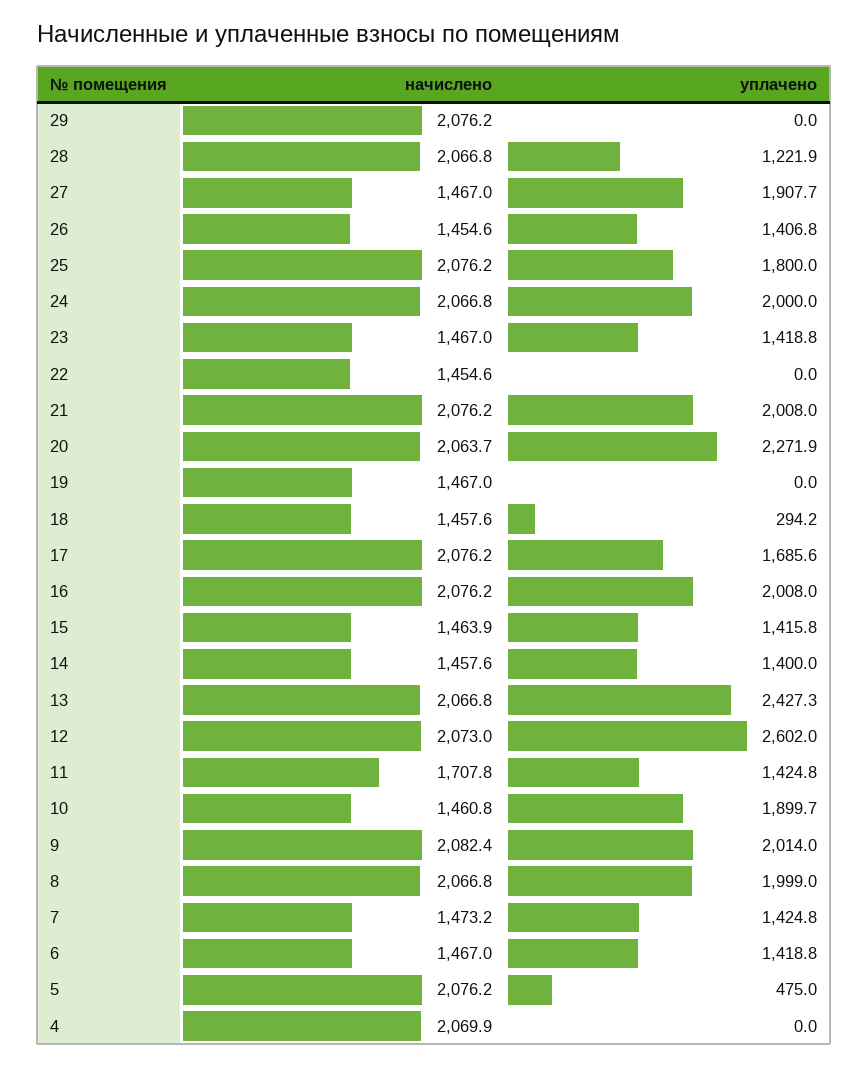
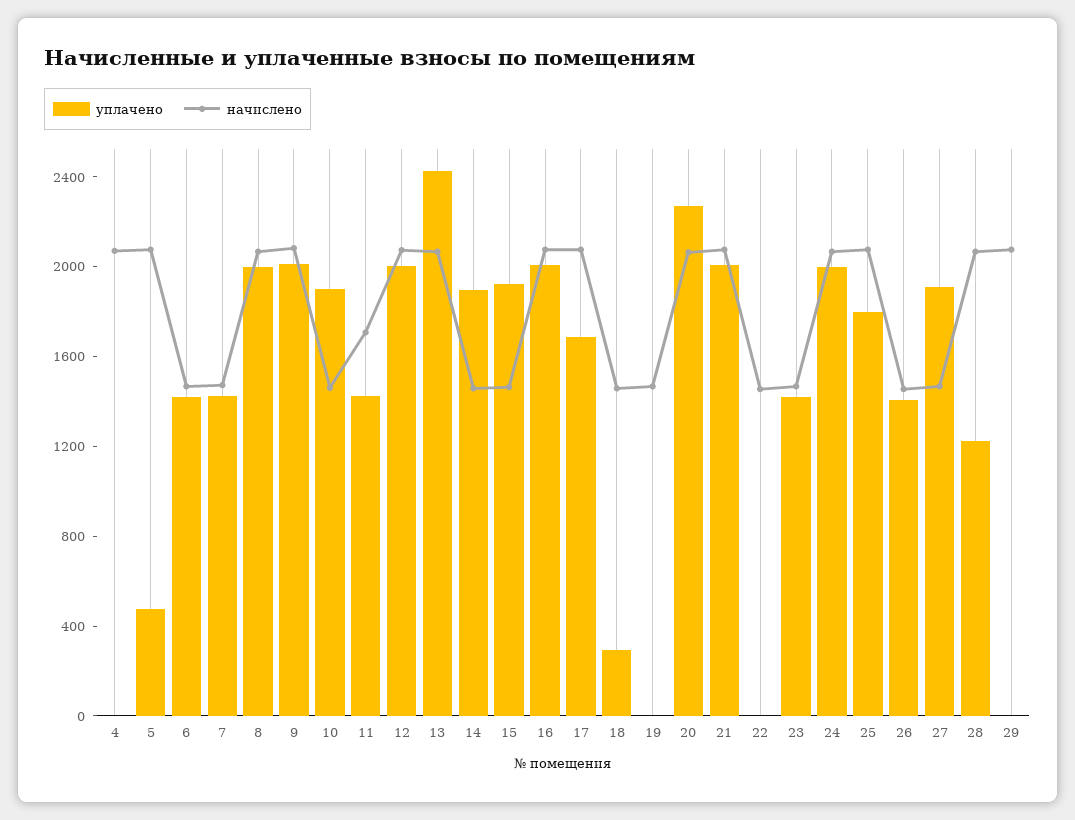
  {
    "начислено": {
      "29": 2076.2,
      "28": 2066.8,
      "27": 1467,
      "26": 1454.6,
      "25": 2076.2,
      "24": 2066.8,
      "23": 1467,
      "22": 1454.6,
      "21": 2076.2,
      "20": 2063.7,
      "19": 1467,
      "18": 1457.6,
      "17": 2076.2,
      "16": 2076.2,
      "15": 1463.9,
      "14": 1457.6,
      "13": 2066.8,
      "12": 2073,
      "11": 1707.8,
      "10": 1460.8,
      "9": 2082.4,
      "8": 2066.8,
      "7": 1473.2,
      "6": 1467,
      "5": 2076.2,
      "4": 2069.9
    },
    "уплачено": {
      "29": 0,
      "28": 1221.9,
      "27": 1907.7,
      "26": 1406.8,
      "25": 1800,
      "24": 2000,
      "23": 1418.8,
      "22": 0,
      "21": 2008,
      "20": 2271.9,
      "19": 0,
      "18": 294.2,
      "17": 1685.6,
      "16": 2008,
-     "15": 1415.8,
+     "15": 1900,
-     "14": 1400,
+     "14": 1900,
      "13": 2427.3,
-     "12": 2602,
+     "12": 2000,
      "11": 1424.8,
      "10": 1899.7,
      "9": 2014,
      "8": 1999,
      "7": 1424.8,
      "6": 1418.8,
      "5": 475,
      "4": 0
    }
  }

